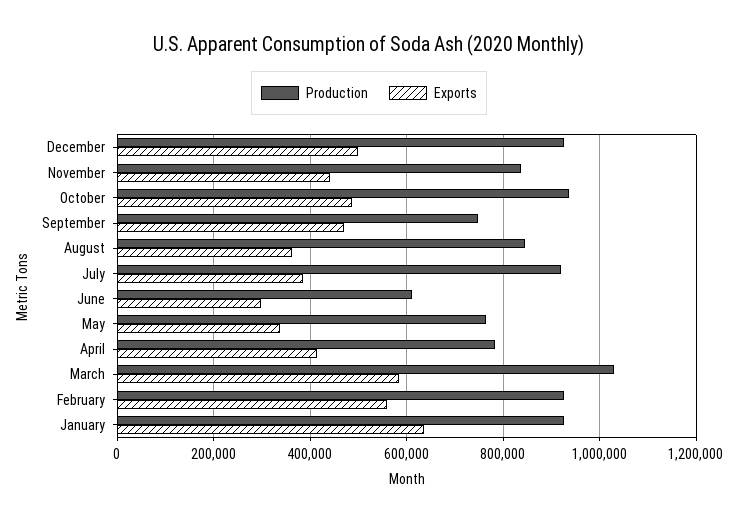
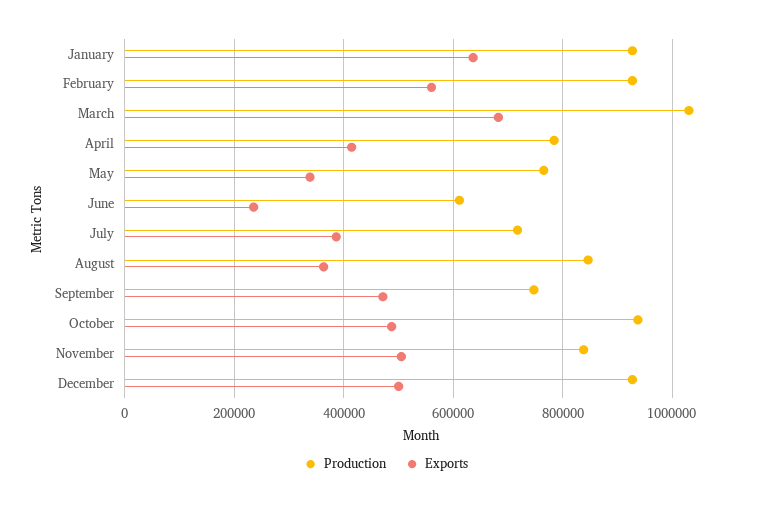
  {
    "Production": {
      "December": 920000,
      "November": 840000,
      "October": 940000,
      "September": 740000,
      "August": 840000,
-     "July": 920000,
+     "July": 720000,
      "June": 620000,
      "May": 760000,
      "April": 780000,
      "March": 1040000,
      "February": 920000,
      "January": 920000
    },
    "Exports": {
      "December": 500000,
-     "November": 440000,
+     "November": 500000,
      "October": 480000,
      "September": 480000,
      "August": 360000,
      "July": 380000,
-     "June": 300000,
+     "June": 240000,
      "May": 340000,
      "April": 420000,
-     "March": 580000,
+     "March": 680000,
      "February": 560000,
      "January": 640000
    }
  }

